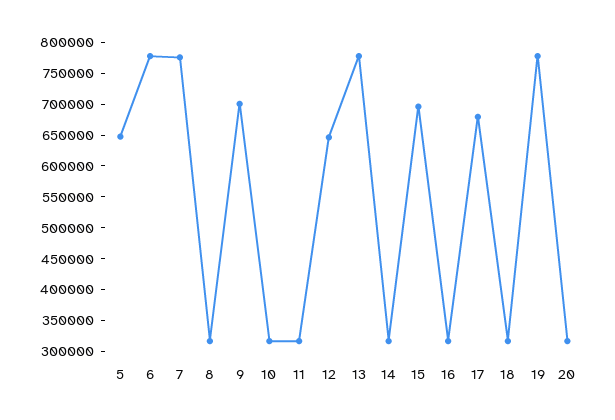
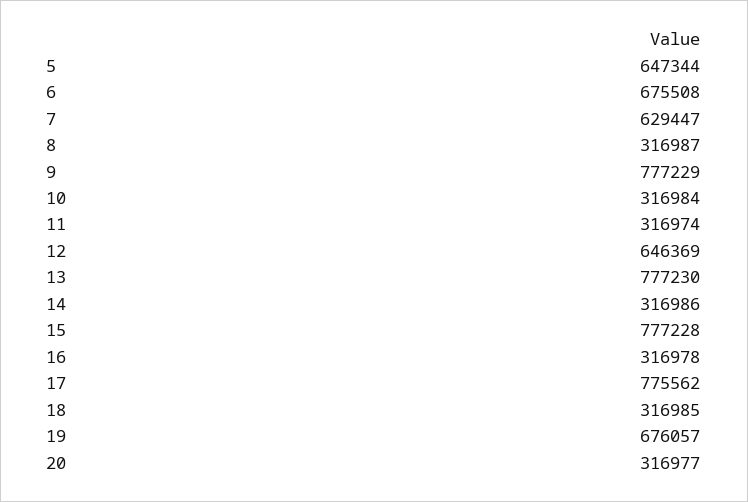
  {
    "5": 647344,
-   "6": 775000,
+   "6": 675508,
-   "7": 775000,
+   "7": 629447,
    "8": 316987,
-   "9": 700000,
+   "9": 777229,
    "10": 316984,
    "11": 316974,
    "12": 646369,
    "13": 777230,
    "14": 316986,
-   "15": 700000,
+   "15": 777228,
    "16": 316978,
-   "17": 675000,
+   "17": 775562,
    "18": 316985,
-   "19": 775000,
+   "19": 676057,
    "20": 316977
  }

